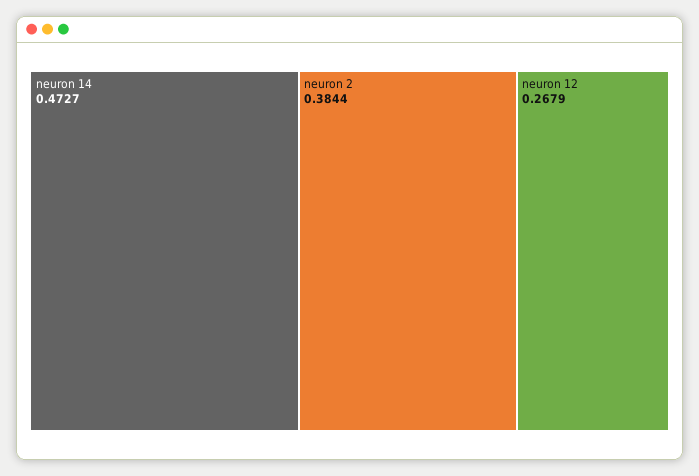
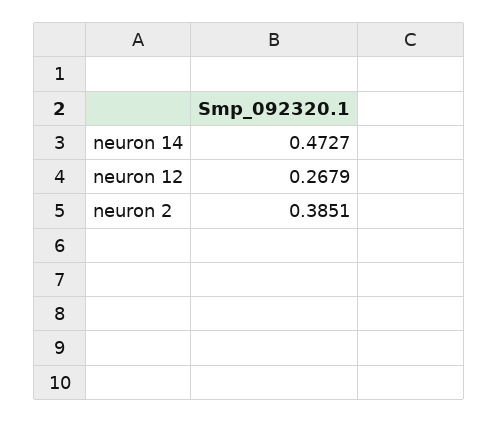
  {
    "neuron 14": 0.4727,
-   "neuron 2": 0.3844,
+   "neuron 2": 0.3851,
    "neuron 12": 0.2679
  }

